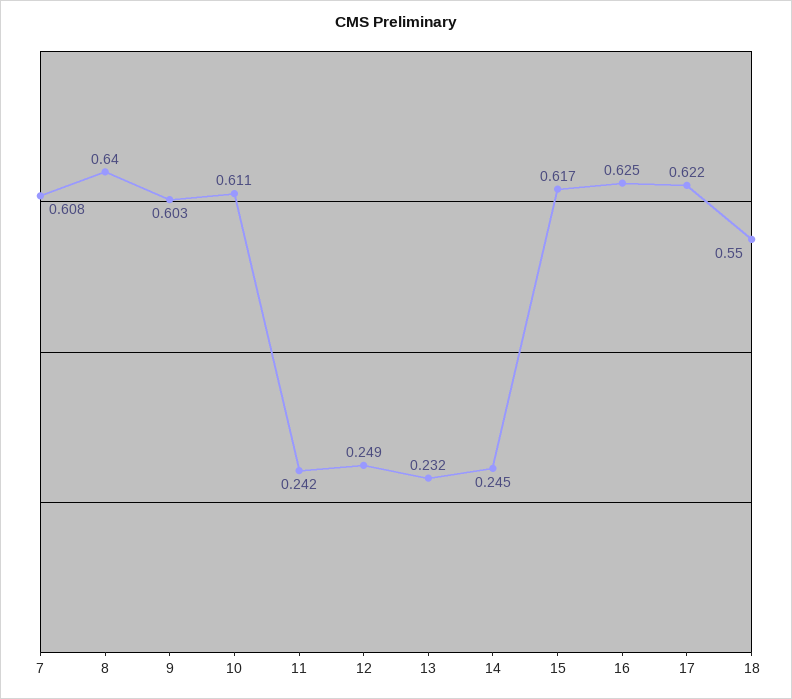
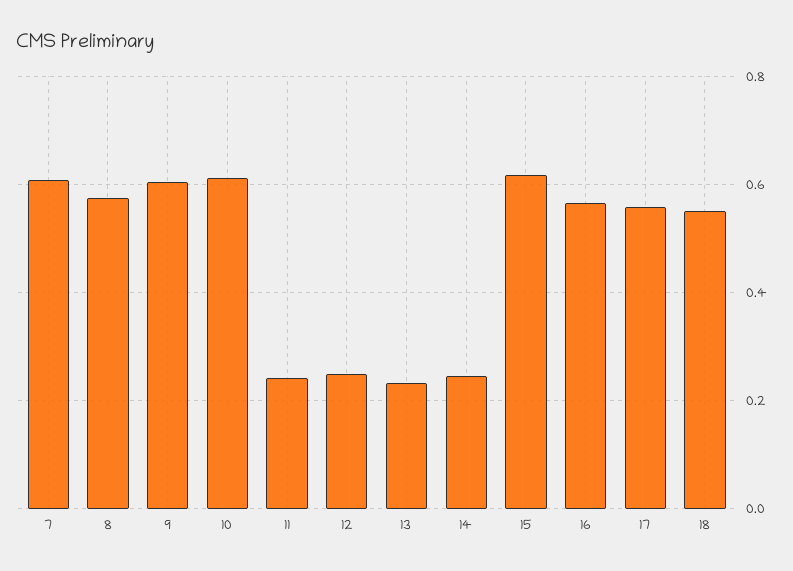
  {
    "7": 0.608,
-   "8": 0.64,
+   "8": 0.58,
    "9": 0.603,
    "10": 0.611,
    "11": 0.242,
    "12": 0.249,
    "13": 0.232,
    "14": 0.245,
    "15": 0.617,
-   "16": 0.625,
+   "16": 0.56,
-   "17": 0.622,
+   "17": 0.56,
    "18": 0.55
  }

